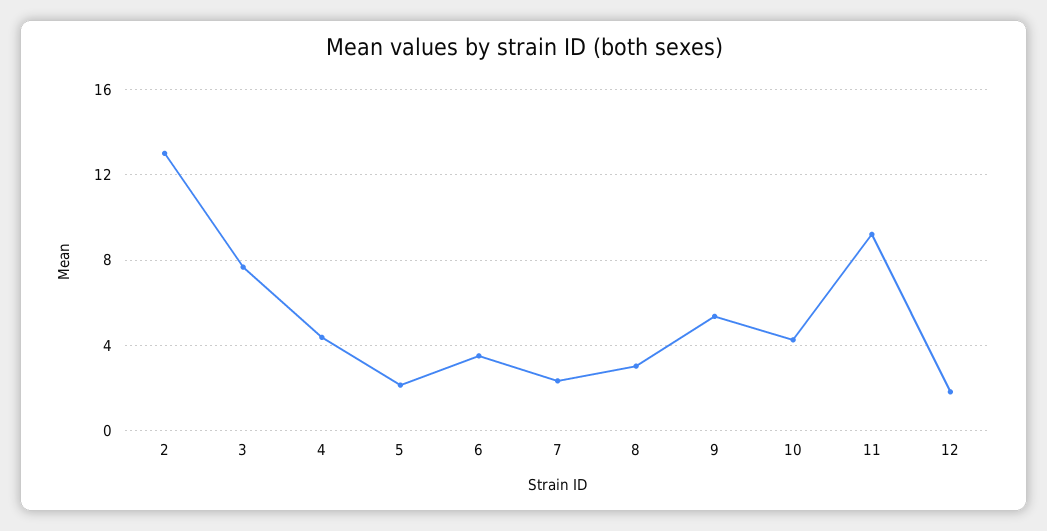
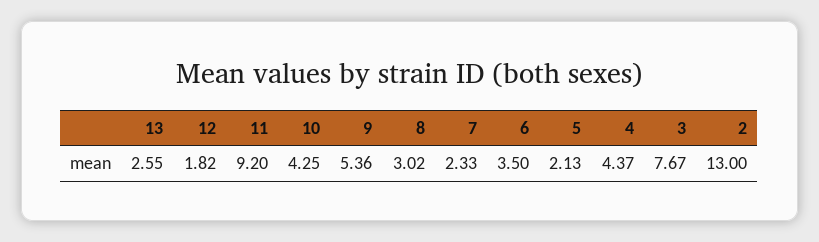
  {
    "2": 13,
    "3": 7.67,
    "4": 4.37,
    "5": 2.13,
    "6": 3.5,
    "7": 2.33,
    "8": 3.02,
    "9": 5.36,
    "10": 4.25,
    "11": 9.2,
-   "12": 1.82
+   "12": 1.82,
+   "13": 2.55
  }

